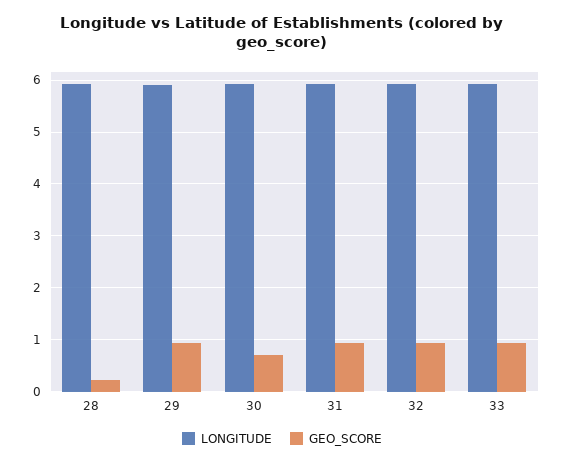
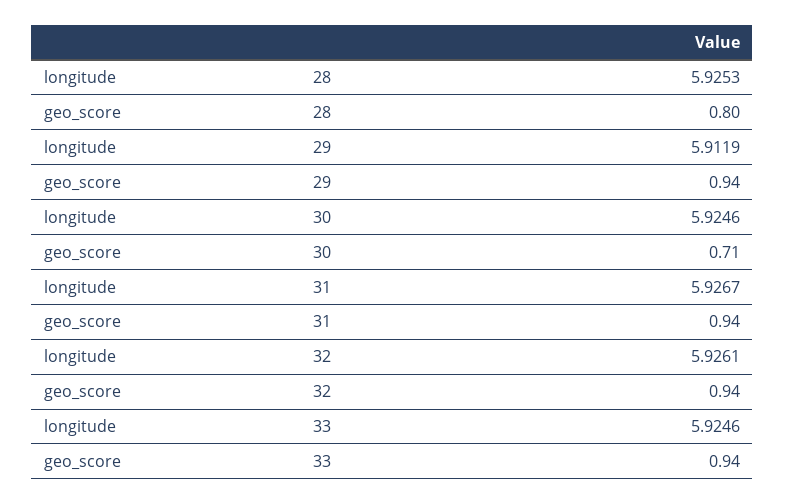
  {
    "LONGITUDE": {
      "28": 5.9253,
      "29": 5.9119,
      "30": 5.9246,
      "31": 5.9267,
      "32": 5.9261,
      "33": 5.9246
    },
    "GEO_SCORE": {
-     "28": 0.2,
+     "28": 0.8,
      "29": 0.94,
      "30": 0.71,
      "31": 0.94,
      "32": 0.94,
      "33": 0.94
    }
  }

